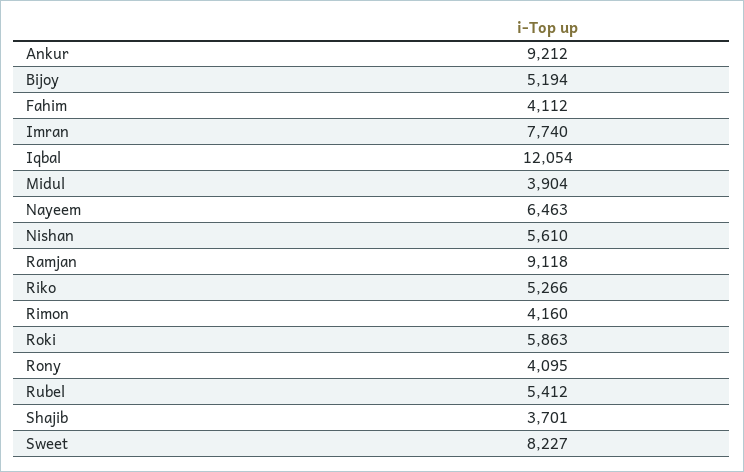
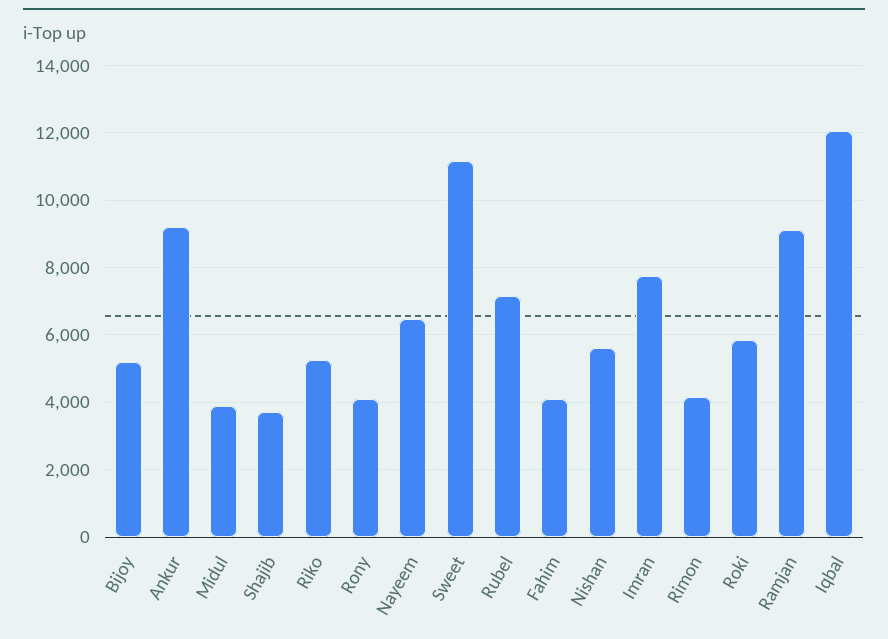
  {
    "Ankur": 9212,
    "Bijoy": 5194,
    "Fahim": 4112,
    "Imran": 7740,
    "Iqbal": 12054,
    "Midul": 3904,
    "Nayeem": 6463,
    "Nishan": 5610,
    "Ramjan": 9118,
    "Riko": 5266,
    "Rimon": 4160,
    "Roki": 5863,
    "Rony": 4095,
-   "Rubel": 5412,
+   "Rubel": 7200,
    "Shajib": 3701,
-   "Sweet": 8227
+   "Sweet": 11200
  }

